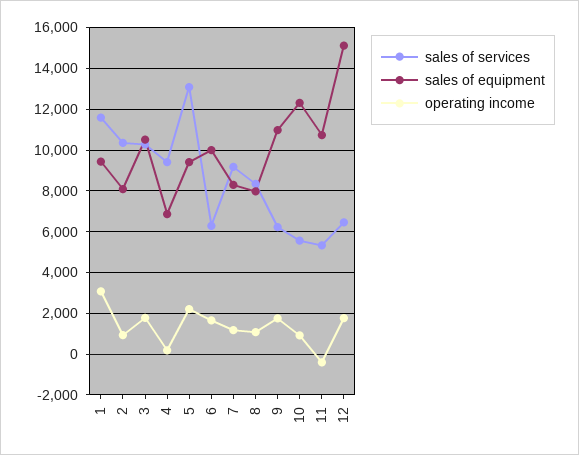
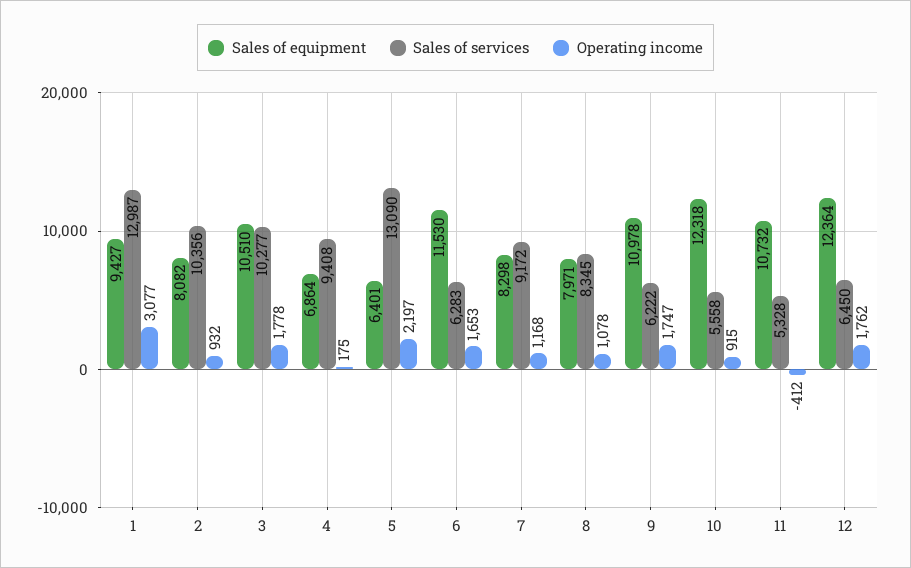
  {
    "sales of services": {
-     "1": 11500,
+     "1": 12987,
      "2": 10356,
      "3": 10277,
      "4": 9408,
      "5": 13090,
      "6": 6283,
      "7": 9172,
      "8": 8345,
      "9": 6222,
      "10": 5558,
      "11": 5328,
      "12": 6450
    },
    "sales of equipment": {
      "1": 9427,
      "2": 8082,
      "3": 10510,
      "4": 6864,
-     "5": 9500,
+     "5": 6401,
-     "6": 10000,
+     "6": 11530,
      "7": 8298,
      "8": 7971,
      "9": 10978,
      "10": 12318,
      "11": 10732,
-     "12": 15000
+     "12": 12364
    },
    "operating income": {
      "1": 3077,
      "2": 932,
      "3": 1778,
      "4": 175,
      "5": 2197,
      "6": 1653,
      "7": 1168,
      "8": 1078,
      "9": 1747,
      "10": 915,
      "11": -412,
      "12": 1762
    }
  }

